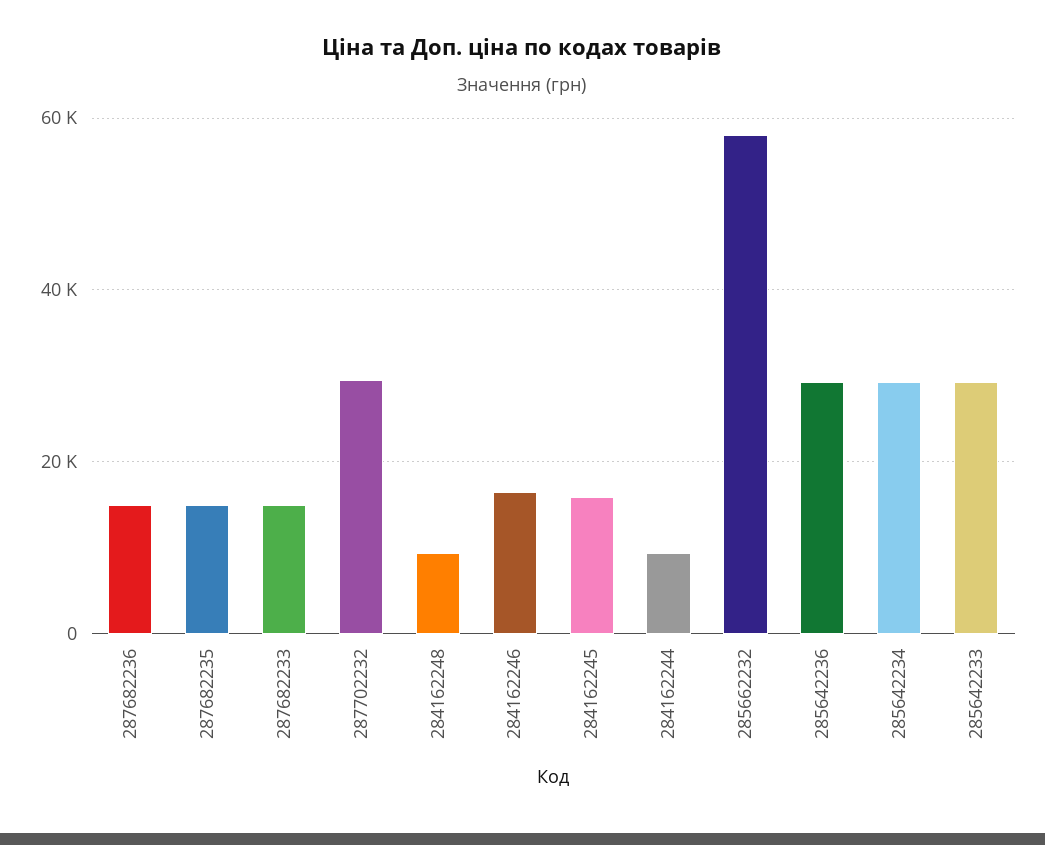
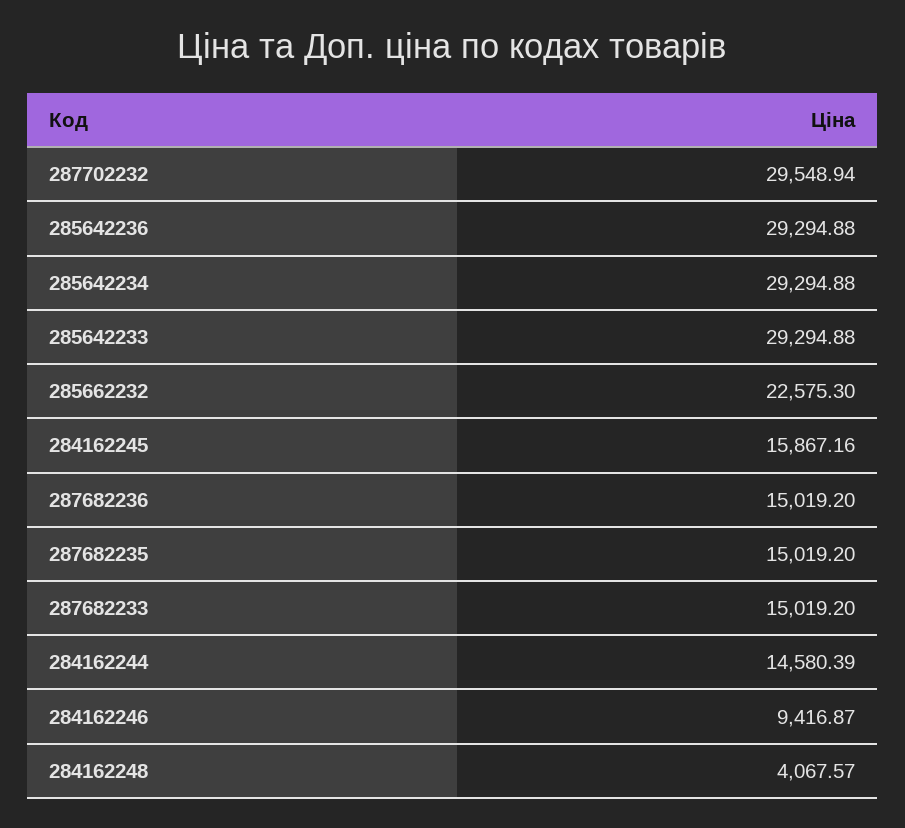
  {
    "287682236": 15019.2,
    "287682235": 15019.2,
    "287682233": 15019.2,
    "287702232": 29548.94,
-   "284162248": 10000,
+   "284162248": 4067.57,
-   "284162246": 16000,
+   "284162246": 9416.87,
    "284162245": 15867.16,
-   "284162244": 10000,
+   "284162244": 14580.39,
-   "285662232": 58000,
+   "285662232": 22575.3,
    "285642236": 29294.88,
    "285642234": 29294.88,
    "285642233": 29294.88
  }

